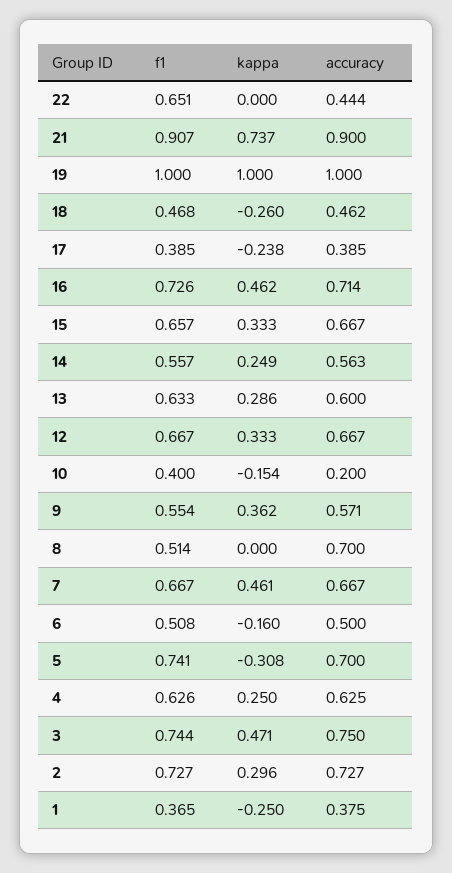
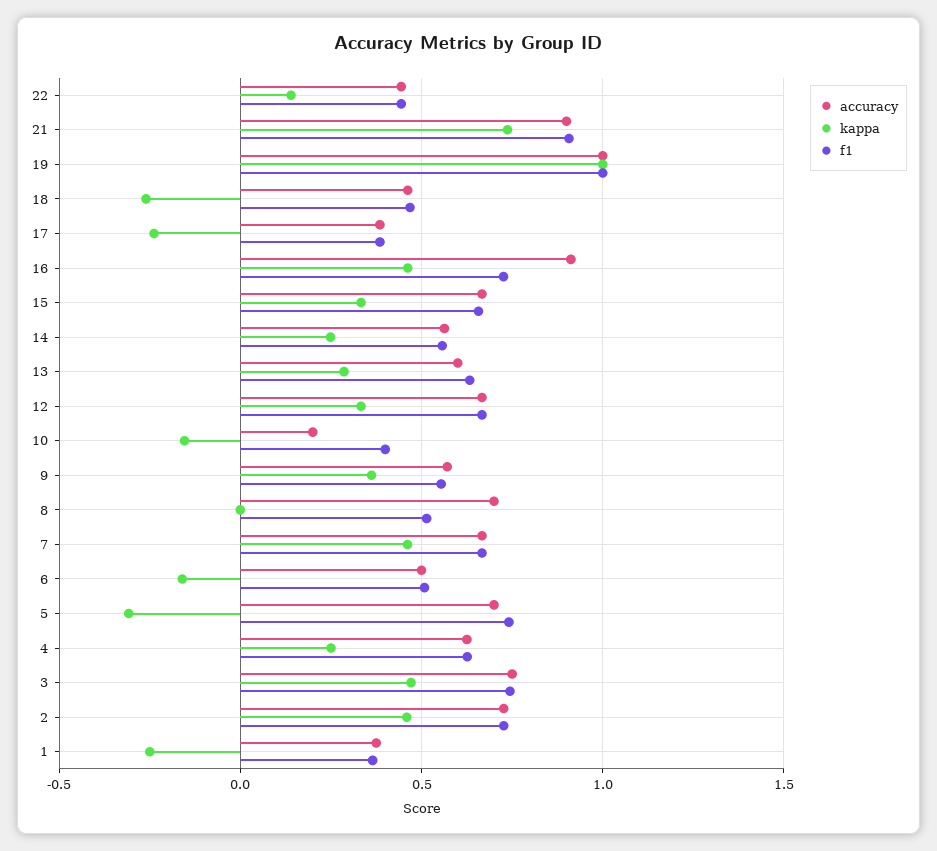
  {
    "f1": {
-     "22": 0.651,
+     "22": 0.45,
      "21": 0.907,
      "19": 1,
      "18": 0.468,
      "17": 0.385,
      "16": 0.726,
      "15": 0.657,
      "14": 0.557,
      "13": 0.633,
      "12": 0.667,
      "10": 0.4,
      "9": 0.554,
      "8": 0.514,
      "7": 0.667,
      "6": 0.508,
      "5": 0.741,
      "4": 0.626,
      "3": 0.744,
      "2": 0.727,
      "1": 0.365
    },
    "kappa": {
-     "22": 0,
+     "22": 0.15,
      "21": 0.737,
      "19": 1,
      "18": -0.26,
      "17": -0.238,
      "16": 0.462,
      "15": 0.333,
      "14": 0.249,
      "13": 0.286,
      "12": 0.333,
      "10": -0.154,
      "9": 0.362,
      "8": 0,
      "7": 0.461,
      "6": -0.16,
      "5": -0.308,
      "4": 0.25,
      "3": 0.471,
-     "2": 0.296,
+     "2": 0.45,
      "1": -0.25
    },
    "accuracy": {
      "22": 0.444,
      "21": 0.9,
      "19": 1,
      "18": 0.462,
      "17": 0.385,
-     "16": 0.714,
+     "16": 0.9,
      "15": 0.667,
      "14": 0.563,
      "13": 0.6,
      "12": 0.667,
      "10": 0.2,
      "9": 0.571,
      "8": 0.7,
      "7": 0.667,
      "6": 0.5,
      "5": 0.7,
      "4": 0.625,
      "3": 0.75,
      "2": 0.727,
      "1": 0.375
    }
  }

